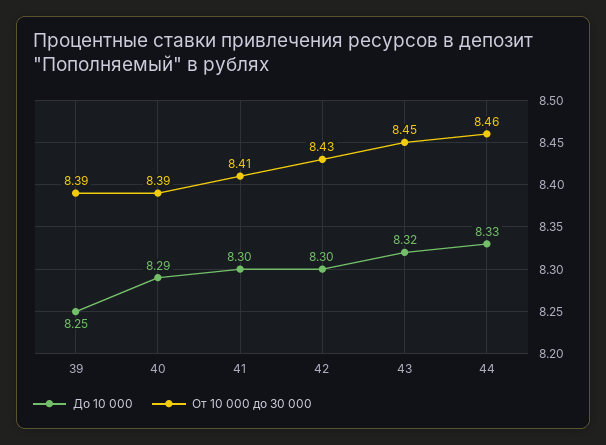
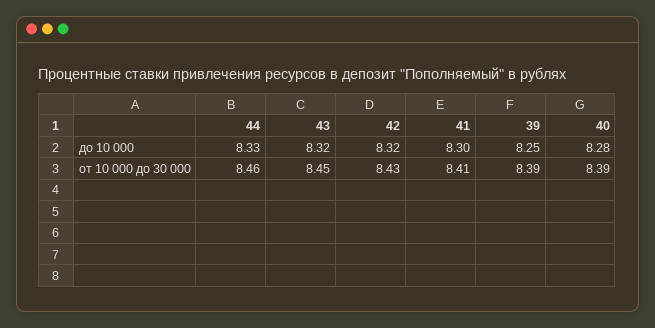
  {
    "До 10 000": {
      "39": 8.25,
-     "40": 8.29,
+     "40": 8.28,
      "41": 8.3,
-     "42": 8.3,
+     "42": 8.32,
      "43": 8.32,
      "44": 8.33
    },
    "От 10 000 до 30 000": {
      "39": 8.39,
      "40": 8.39,
      "41": 8.41,
      "42": 8.43,
      "43": 8.45,
      "44": 8.46
    }
  }

